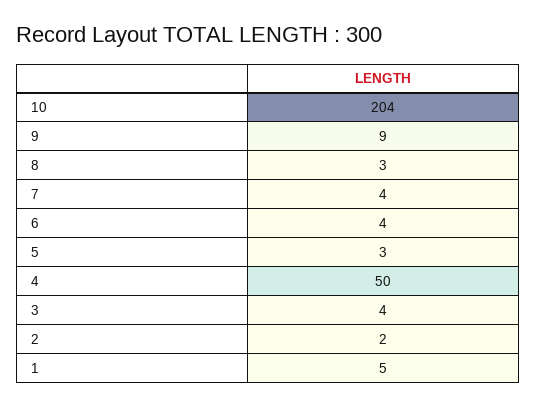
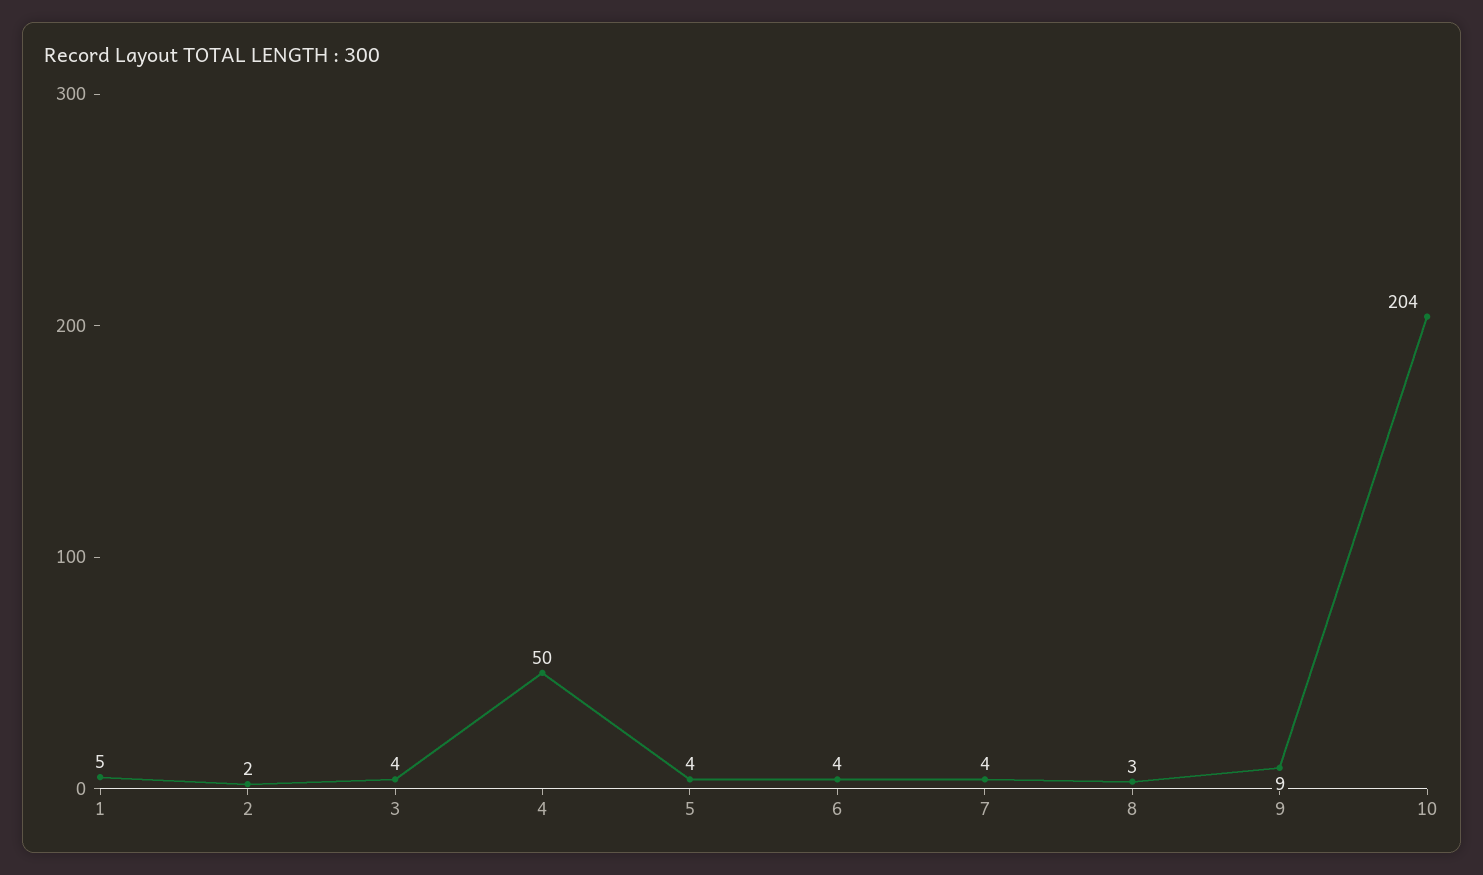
  {
    "10": 204,
    "9": 9,
    "8": 3,
    "7": 4,
    "6": 4,
-   "5": 3,
+   "5": 4,
    "4": 50,
    "3": 4,
    "2": 2,
    "1": 5
  }

